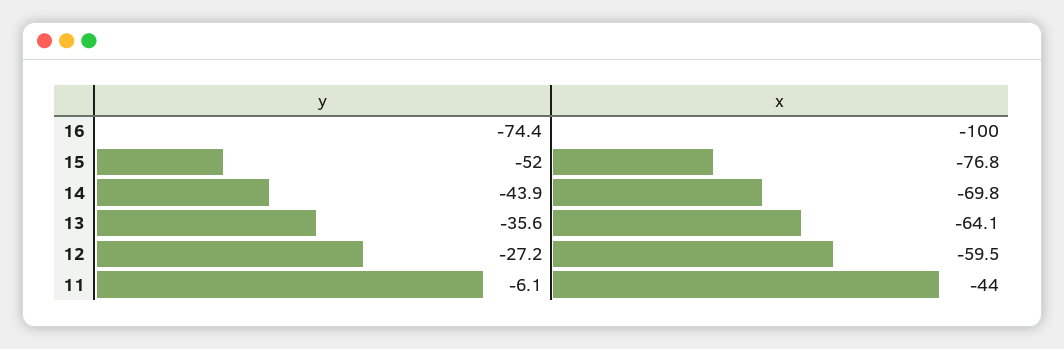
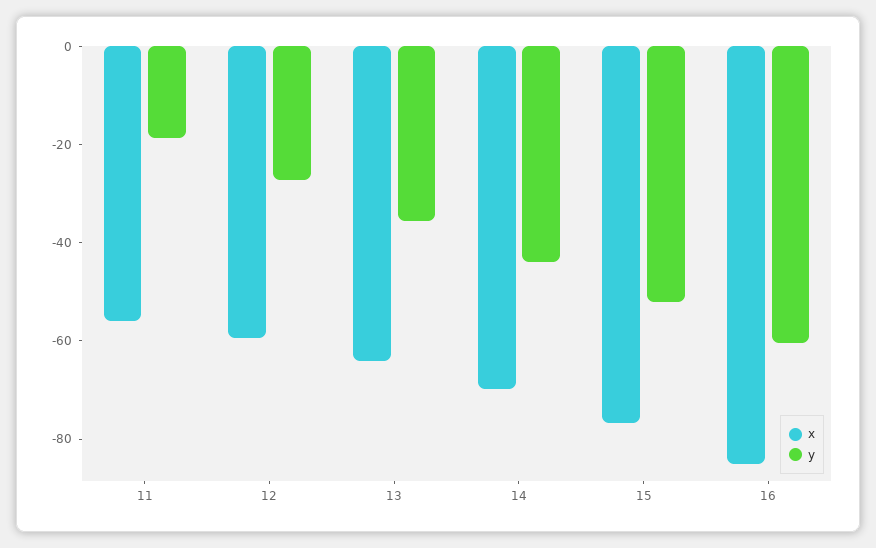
  {
    "y": {
-     "16": -74.4,
+     "16": -60,
      "15": -52,
      "14": -43.9,
      "13": -35.6,
      "12": -27.2,
-     "11": -6.1
+     "11": -20
    },
    "x": {
-     "16": -100,
+     "16": -85,
      "15": -76.8,
      "14": -69.8,
      "13": -64.1,
      "12": -59.5,
-     "11": -44
+     "11": -55
    }
  }

